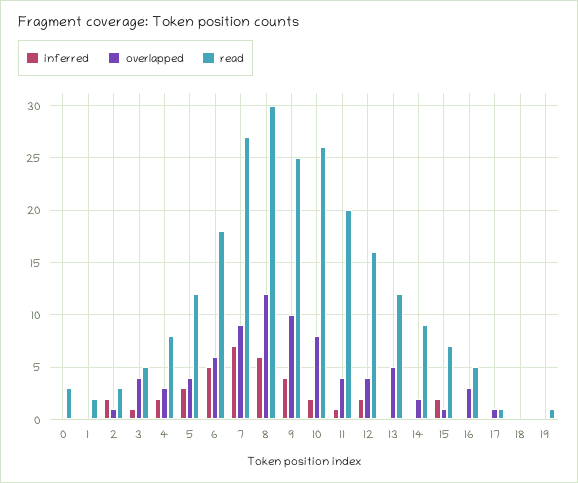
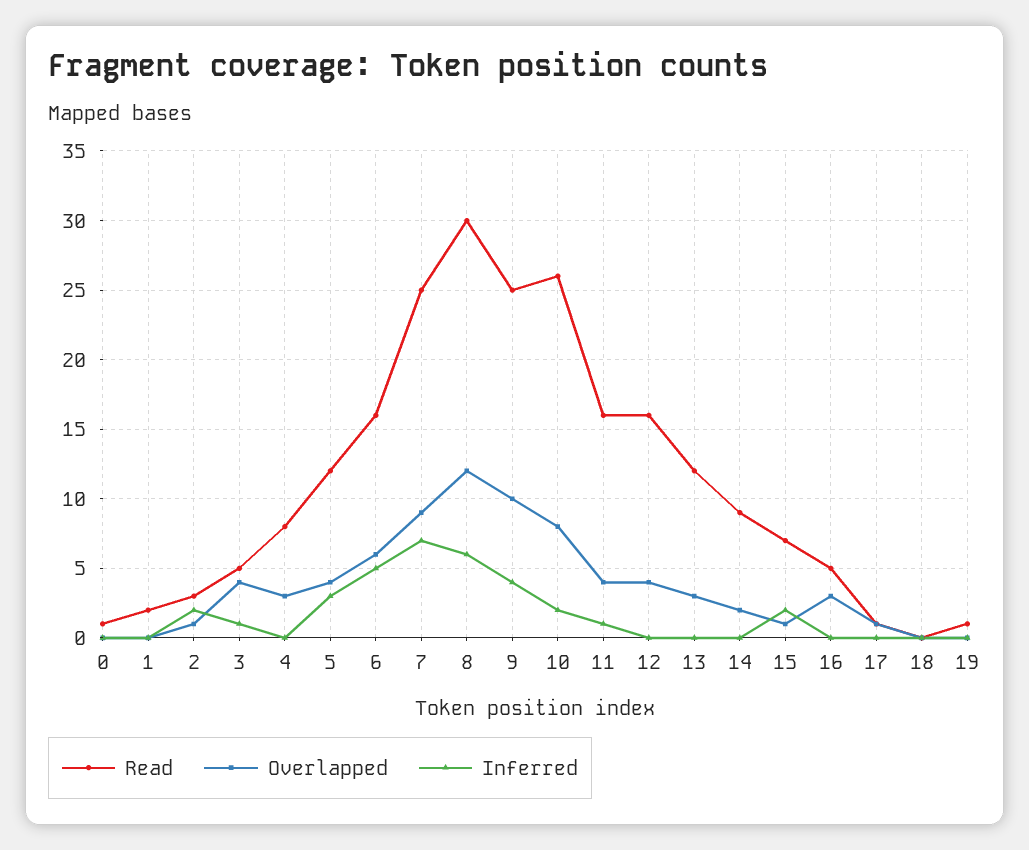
  {
    "inferred": {
      "0": 0,
      "1": 0,
      "2": 2,
      "3": 1,
-     "4": 2,
+     "4": 0,
      "5": 3,
      "6": 5,
      "7": 7,
      "8": 6,
      "9": 4,
      "10": 2,
      "11": 1,
-     "12": 2,
+     "12": 0,
      "13": 0,
      "14": 0,
      "15": 2,
      "16": 0,
      "17": 0,
      "18": 0,
      "19": 0
    },
    "overlapped": {
      "0": 0,
      "1": 0,
      "2": 1,
      "3": 4,
      "4": 3,
      "5": 4,
      "6": 6,
      "7": 9,
      "8": 12,
      "9": 10,
      "10": 8,
      "11": 4,
      "12": 4,
-     "13": 5,
+     "13": 3,
      "14": 2,
      "15": 1,
      "16": 3,
      "17": 1,
      "18": 0,
      "19": 0
    },
    "read": {
-     "0": 3,
+     "0": 1,
      "1": 2,
      "2": 3,
      "3": 5,
      "4": 8,
      "5": 12,
-     "6": 18,
+     "6": 16,
-     "7": 27,
+     "7": 25,
      "8": 30,
      "9": 25,
      "10": 26,
-     "11": 20,
+     "11": 16,
      "12": 16,
      "13": 12,
      "14": 9,
      "15": 7,
      "16": 5,
      "17": 1,
      "18": 0,
      "19": 1
    }
  }

